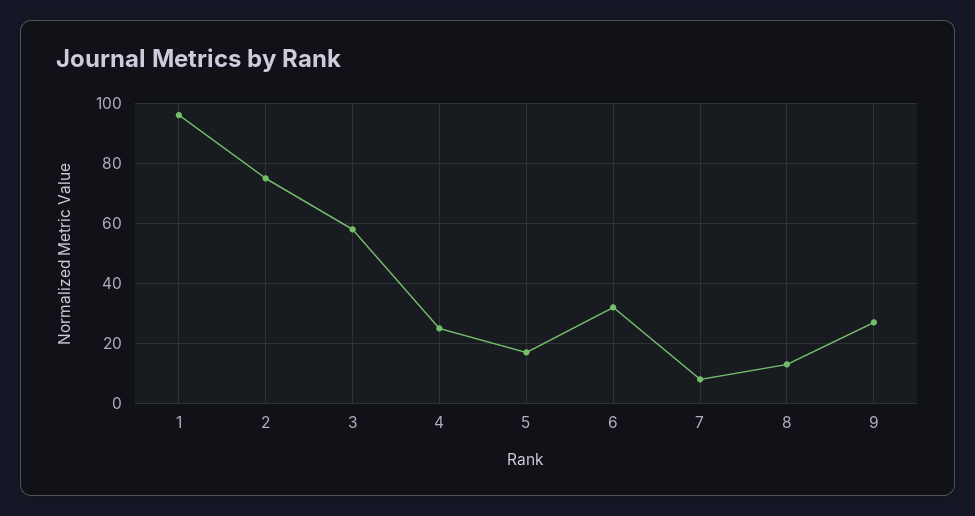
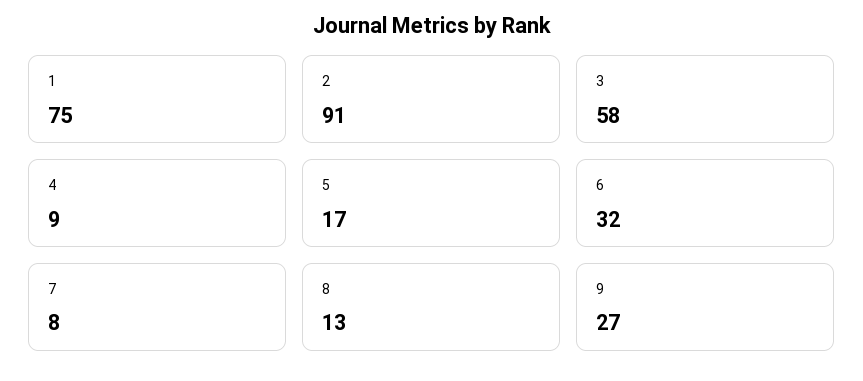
  {
-   "1": 95,
+   "1": 75,
-   "2": 75,
+   "2": 91,
    "3": 58,
-   "4": 25,
+   "4": 9,
    "5": 17,
    "6": 32,
    "7": 8,
    "8": 13,
    "9": 27
  }

